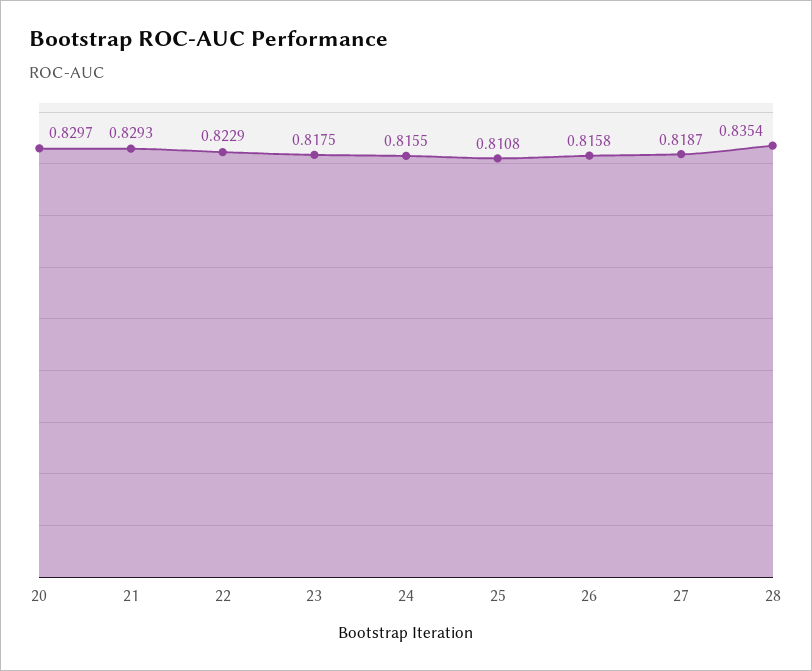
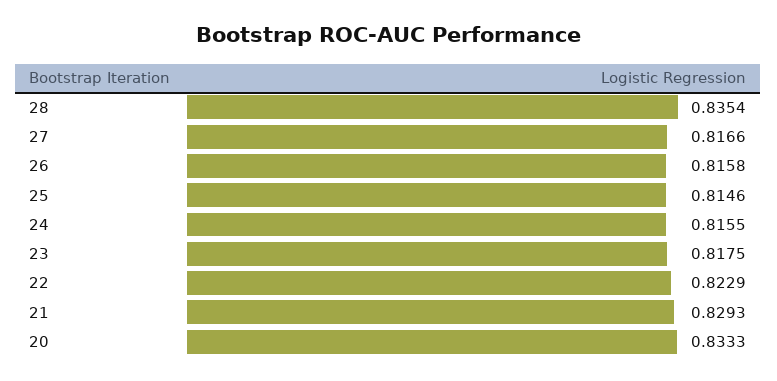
  {
-   "20": 0.8297,
+   "20": 0.8333,
    "21": 0.8293,
    "22": 0.8229,
    "23": 0.8175,
    "24": 0.8155,
-   "25": 0.8108,
+   "25": 0.8146,
    "26": 0.8158,
-   "27": 0.8187,
+   "27": 0.8166,
    "28": 0.8354
  }

